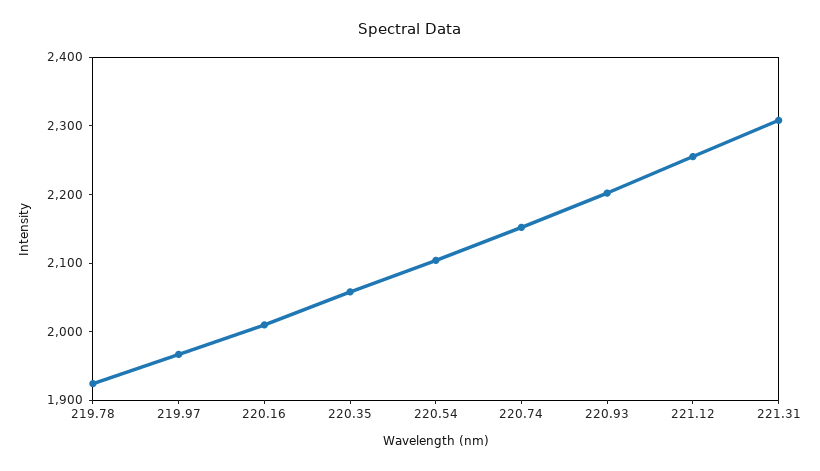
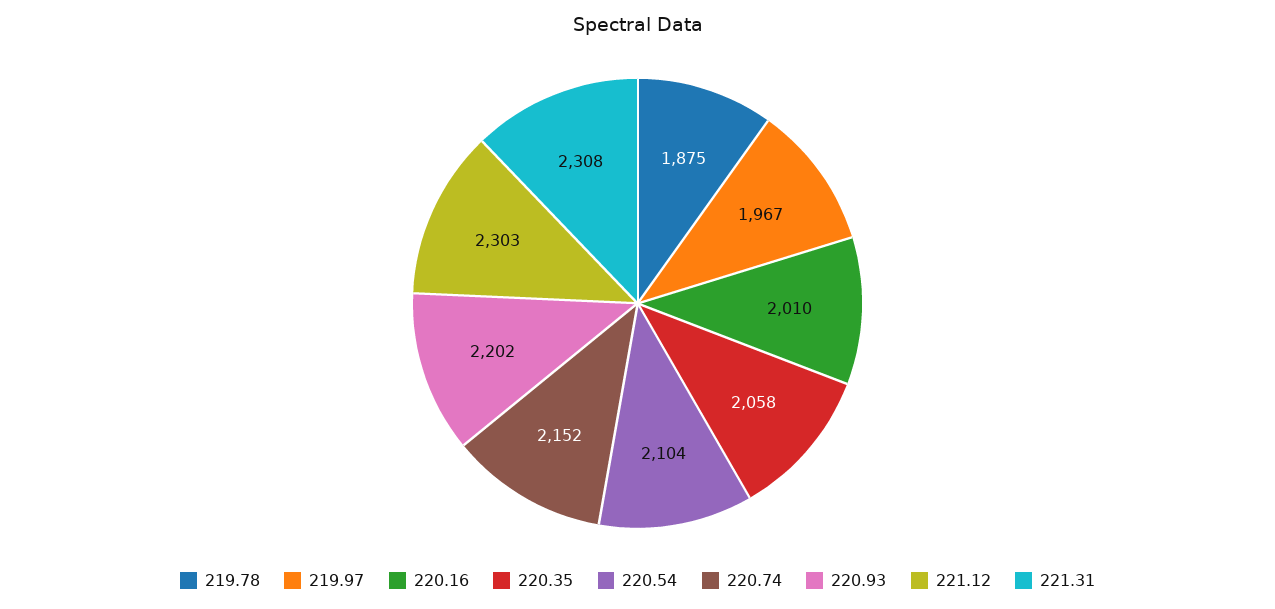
  {
-   "219.78": 1920,
+   "219.78": 1875,
    "219.97": 1967,
    "220.16": 2010,
    "220.35": 2058,
    "220.54": 2104,
    "220.74": 2152,
    "220.93": 2202,
-   "221.12": 2260,
+   "221.12": 2303,
    "221.31": 2308
  }

